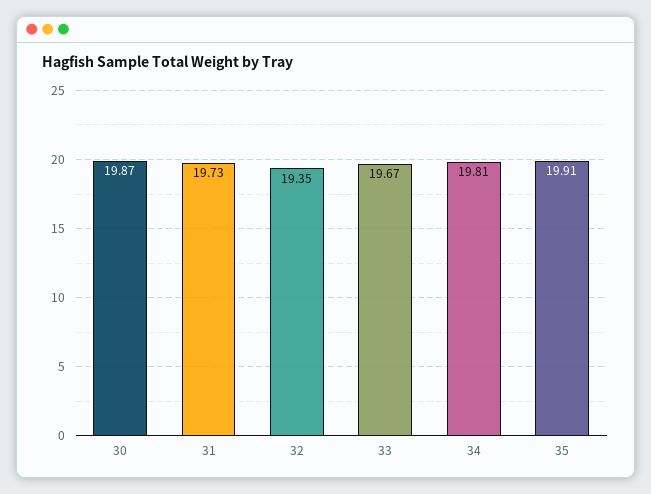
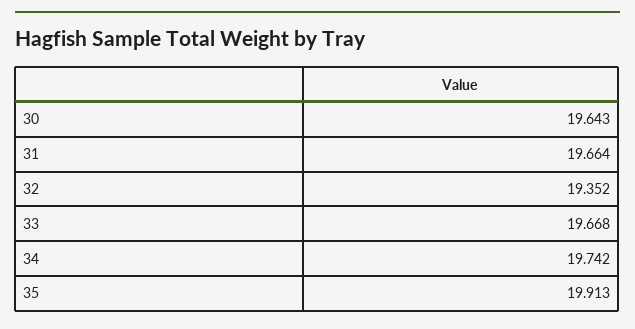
  {
-   "30": 19.87,
+   "30": 19.643,
-   "31": 19.73,
+   "31": 19.664,
    "32": 19.352,
    "33": 19.668,
-   "34": 19.81,
+   "34": 19.742,
    "35": 19.913
  }

